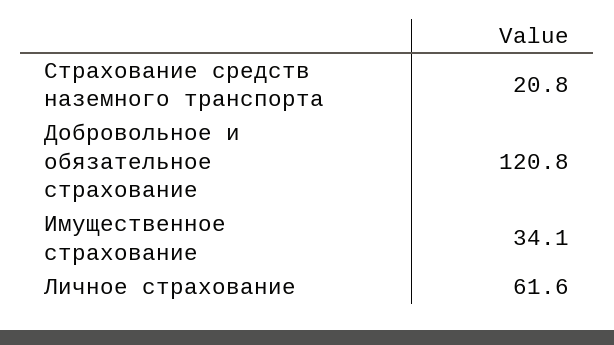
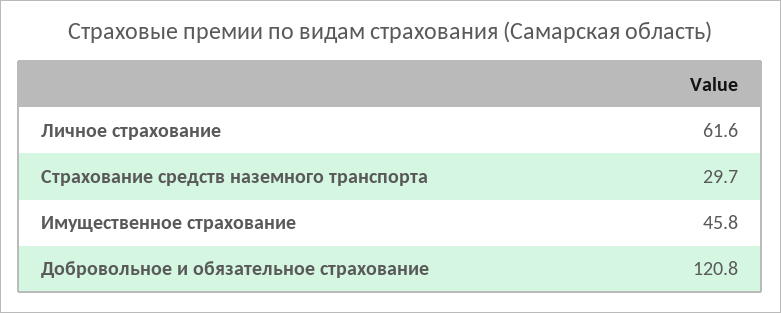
  {
-   "Страхование средств наземного транспорта": 20.8,
+   "Страхование средств наземного транспорта": 29.7,
    "Добровольное и обязательное страхование": 120.8,
-   "Имущественное страхование": 34.1,
+   "Имущественное страхование": 45.8,
    "Личное страхование": 61.6
  }

